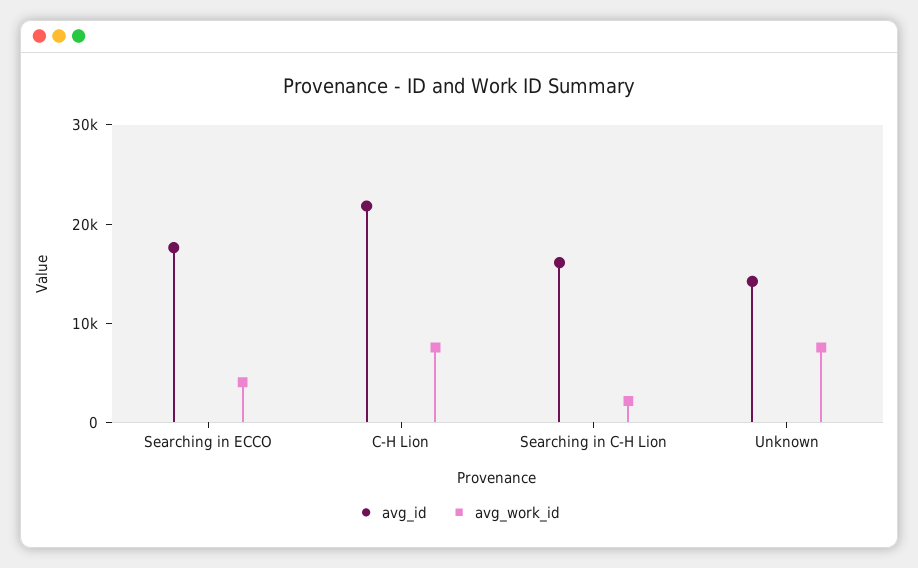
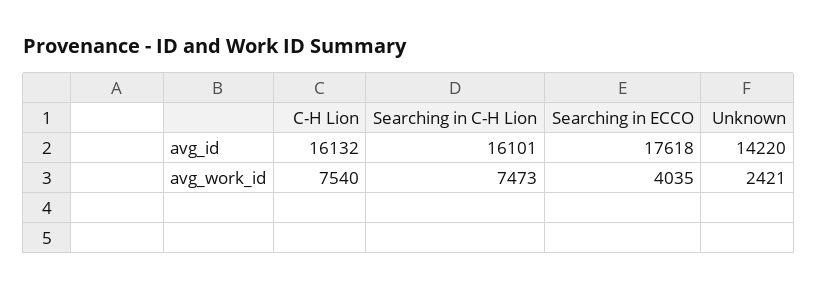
  {
    "avg_id": {
      "Searching in ECCO": 17618,
-     "C-H Lion": 22000,
+     "C-H Lion": 16132,
      "Searching in C-H Lion": 16101,
      "Unknown": 14220
    },
    "avg_work_id": {
      "Searching in ECCO": 4035,
      "C-H Lion": 7540,
-     "Searching in C-H Lion": 2000,
+     "Searching in C-H Lion": 7473,
-     "Unknown": 8000
+     "Unknown": 2421
    }
  }

